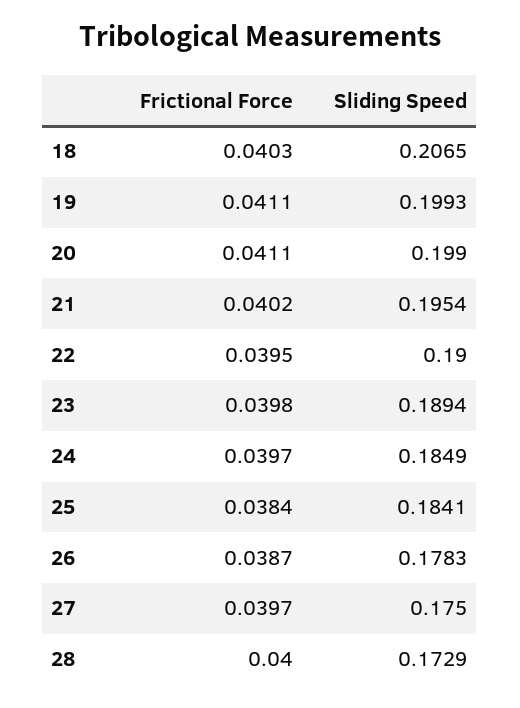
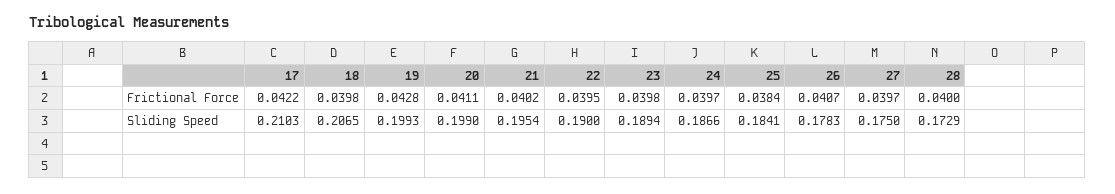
  {
    "Frictional Force": {
-     "18": 0.0403,
+     "18": 0.0398,
-     "19": 0.0411,
+     "19": 0.0428,
      "20": 0.0411,
      "21": 0.0402,
      "22": 0.0395,
      "23": 0.0398,
      "24": 0.0397,
      "25": 0.0384,
-     "26": 0.0387,
+     "26": 0.0407,
      "27": 0.0397,
-     "28": 0.04
+     "28": 0.04,
+     "17": 0.0422
    },
    "Sliding Speed": {
      "18": 0.2065,
      "19": 0.1993,
      "20": 0.199,
      "21": 0.1954,
      "22": 0.19,
      "23": 0.1894,
-     "24": 0.1849,
+     "24": 0.1866,
      "25": 0.1841,
      "26": 0.1783,
      "27": 0.175,
-     "28": 0.1729
+     "28": 0.1729,
+     "17": 0.2103
    }
  }

